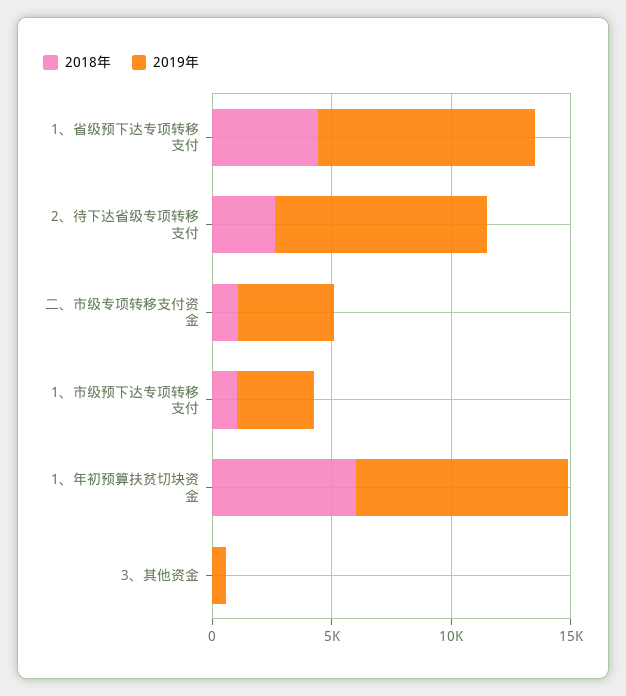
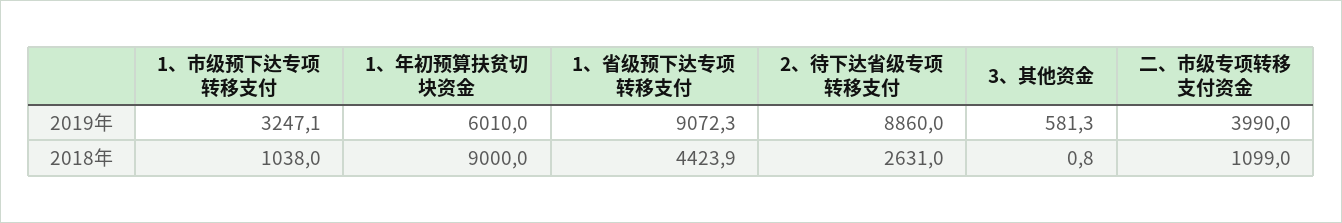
  {
    "2018年": {
      "1、省级预下达专项转移支付": 4423.9,
      "2、待下达省级专项转移支付": 2631,
      "二、市级专项转移支付资金": 1099,
      "1、市级预下达专项转移支付": 1038,
-     "1、年初预算扶贫切块资金": 6000,
+     "1、年初预算扶贫切块资金": 9000,
      "3、其他资金": 0.8
    },
    "2019年": {
      "1、省级预下达专项转移支付": 9072.3,
      "2、待下达省级专项转移支付": 8860,
      "二、市级专项转移支付资金": 3990,
      "1、市级预下达专项转移支付": 3247.1,
-     "1、年初预算扶贫切块资金": 9000,
+     "1、年初预算扶贫切块资金": 6010,
      "3、其他资金": 581.3
    }
  }

